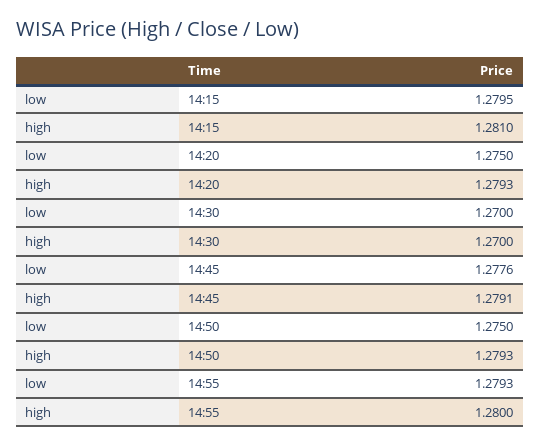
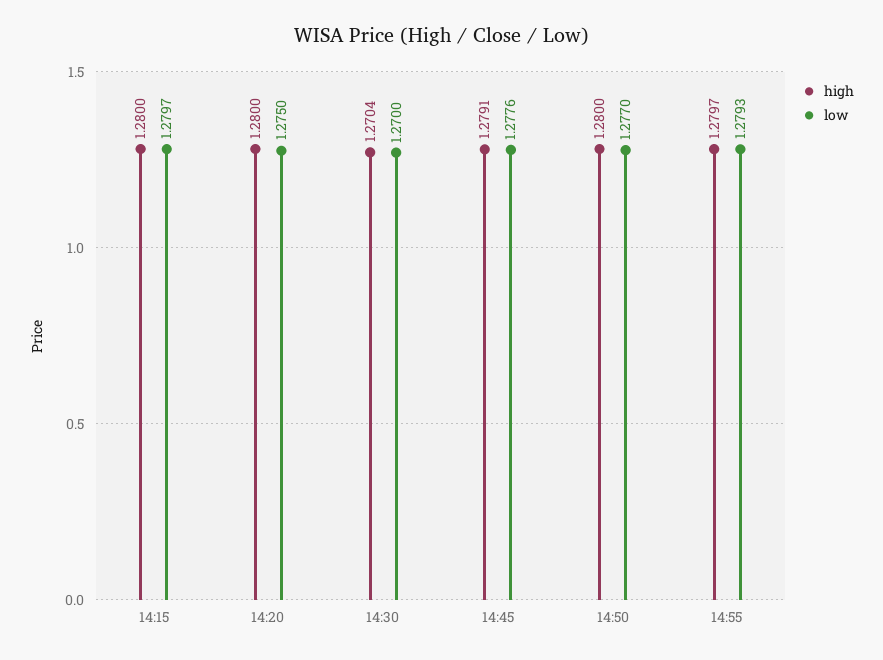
  {
    "low": {
-     "14:15": 1.2795,
+     "14:15": 1.2797,
      "14:20": 1.275,
      "14:30": 1.27,
      "14:45": 1.2776,
-     "14:50": 1.275,
+     "14:50": 1.277,
      "14:55": 1.2793
    },
    "high": {
-     "14:15": 1.281,
+     "14:15": 1.28,
-     "14:20": 1.2793,
+     "14:20": 1.28,
-     "14:30": 1.27,
+     "14:30": 1.2704,
      "14:45": 1.2791,
-     "14:50": 1.2793,
+     "14:50": 1.28,
-     "14:55": 1.28
+     "14:55": 1.2797
    }
  }

